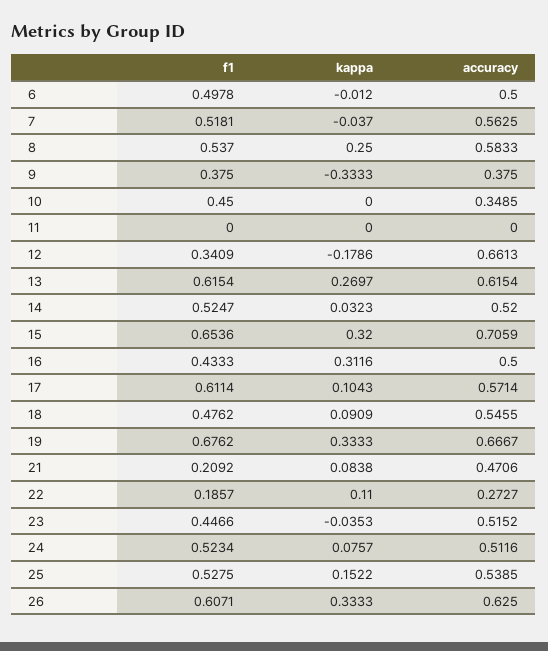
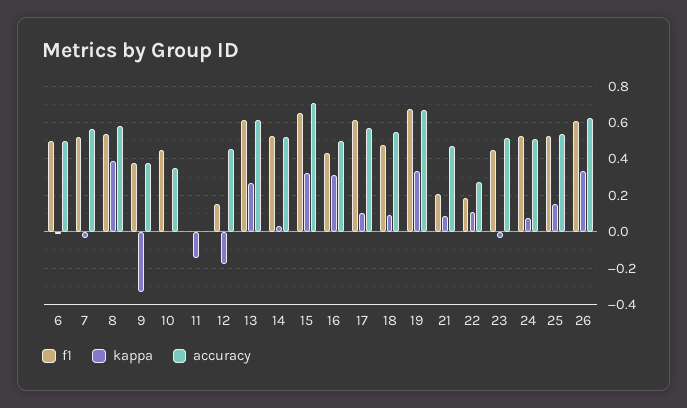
  {
    "f1": {
      "6": 0.4978,
      "7": 0.5181,
      "8": 0.537,
      "9": 0.375,
      "10": 0.45,
      "11": 0,
-     "12": 0.3409,
+     "12": 0.15,
      "13": 0.6154,
      "14": 0.5247,
      "15": 0.6536,
      "16": 0.4333,
      "17": 0.6114,
      "18": 0.4762,
      "19": 0.6762,
      "21": 0.2092,
      "22": 0.1857,
      "23": 0.4466,
      "24": 0.5234,
      "25": 0.5275,
      "26": 0.6071
    },
    "kappa": {
      "6": -0.012,
      "7": -0.037,
-     "8": 0.25,
+     "8": 0.4,
      "9": -0.3333,
      "10": 0,
-     "11": 0,
+     "11": -0.15,
      "12": -0.1786,
      "13": 0.2697,
      "14": 0.0323,
      "15": 0.32,
      "16": 0.3116,
      "17": 0.1043,
      "18": 0.0909,
      "19": 0.3333,
      "21": 0.0838,
      "22": 0.11,
      "23": -0.0353,
      "24": 0.0757,
      "25": 0.1522,
      "26": 0.3333
    },
    "accuracy": {
      "6": 0.5,
      "7": 0.5625,
      "8": 0.5833,
      "9": 0.375,
      "10": 0.3485,
      "11": 0,
-     "12": 0.6613,
+     "12": 0.45,
      "13": 0.6154,
      "14": 0.52,
      "15": 0.7059,
      "16": 0.5,
      "17": 0.5714,
      "18": 0.5455,
      "19": 0.6667,
      "21": 0.4706,
      "22": 0.2727,
      "23": 0.5152,
      "24": 0.5116,
      "25": 0.5385,
      "26": 0.625
    }
  }

